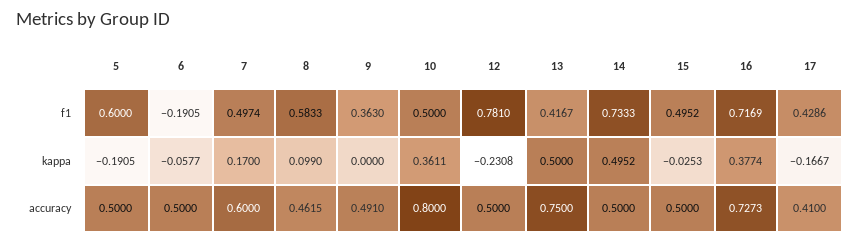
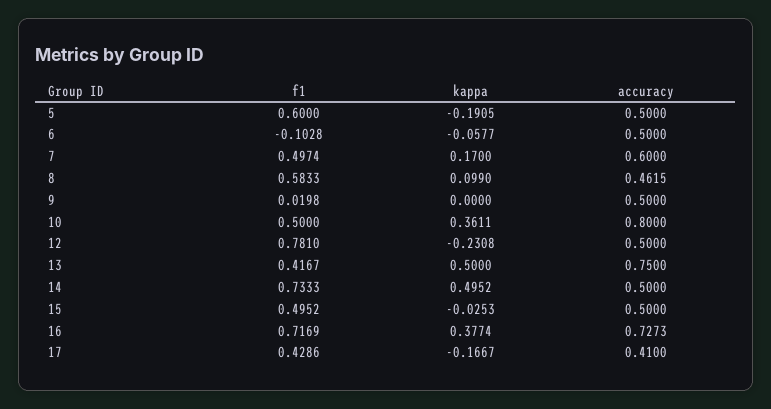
  {
    "5": {
      "f1": 0.6,
      "kappa": -0.1905,
      "accuracy": 0.5
    },
    "6": {
-     "f1": -0.1905,
+     "f1": -0.1028,
      "kappa": -0.0577,
      "accuracy": 0.5
    },
    "7": {
      "f1": 0.4974,
      "kappa": 0.17,
      "accuracy": 0.6
    },
    "8": {
      "f1": 0.5833,
      "kappa": 0.099,
      "accuracy": 0.4615
    },
    "9": {
-     "f1": 0.363,
+     "f1": 0.0198,
      "kappa": 0,
-     "accuracy": 0.491
+     "accuracy": 0.5
    },
    "10": {
      "f1": 0.5,
      "kappa": 0.3611,
      "accuracy": 0.8
    },
    "12": {
      "f1": 0.781,
      "kappa": -0.2308,
      "accuracy": 0.5
    },
    "13": {
      "f1": 0.4167,
      "kappa": 0.5,
      "accuracy": 0.75
    },
    "14": {
      "f1": 0.7333,
      "kappa": 0.4952,
      "accuracy": 0.5
    },
    "15": {
      "f1": 0.4952,
      "kappa": -0.0253,
      "accuracy": 0.5
    },
    "16": {
      "f1": 0.7169,
      "kappa": 0.3774,
      "accuracy": 0.7273
    },
    "17": {
      "f1": 0.4286,
      "kappa": -0.1667,
      "accuracy": 0.41
    }
  }

